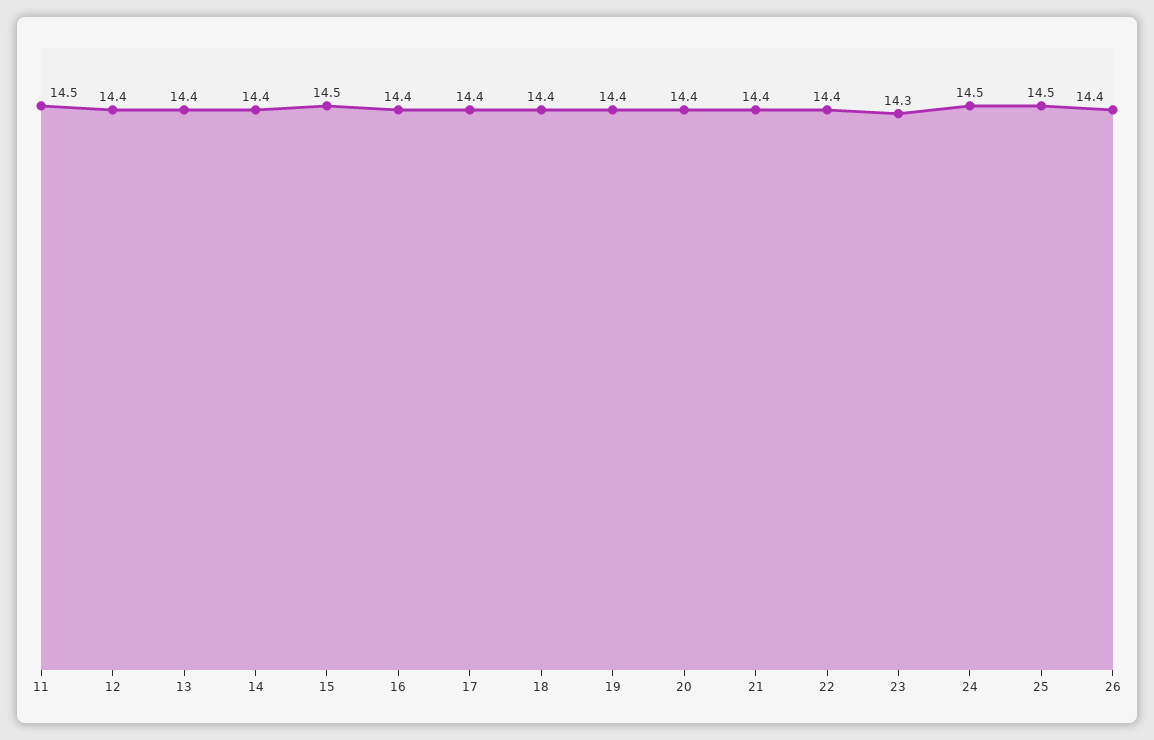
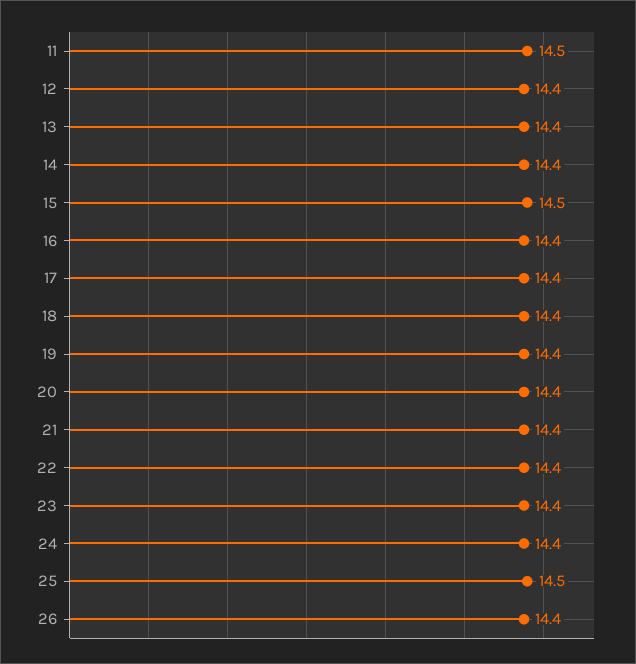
  {
    "11": 14.5,
    "12": 14.4,
    "13": 14.4,
    "14": 14.4,
    "15": 14.5,
    "16": 14.4,
    "17": 14.4,
    "18": 14.4,
    "19": 14.4,
    "20": 14.4,
    "21": 14.4,
    "22": 14.4,
-   "23": 14.3,
+   "23": 14.4,
-   "24": 14.5,
+   "24": 14.4,
    "25": 14.5,
    "26": 14.4
  }

